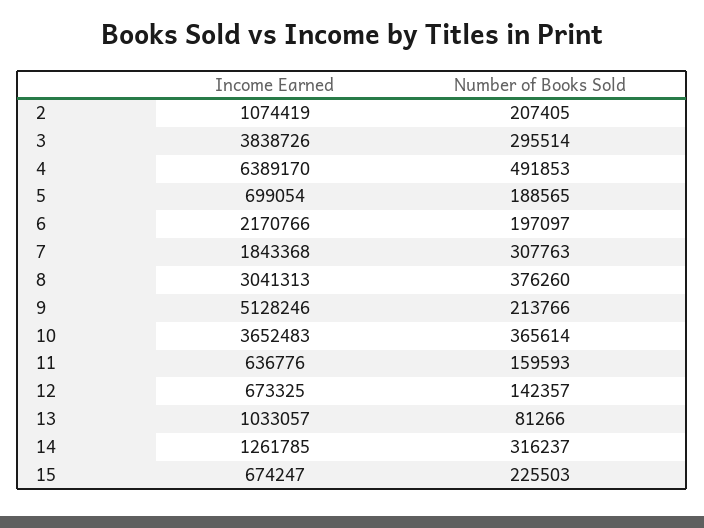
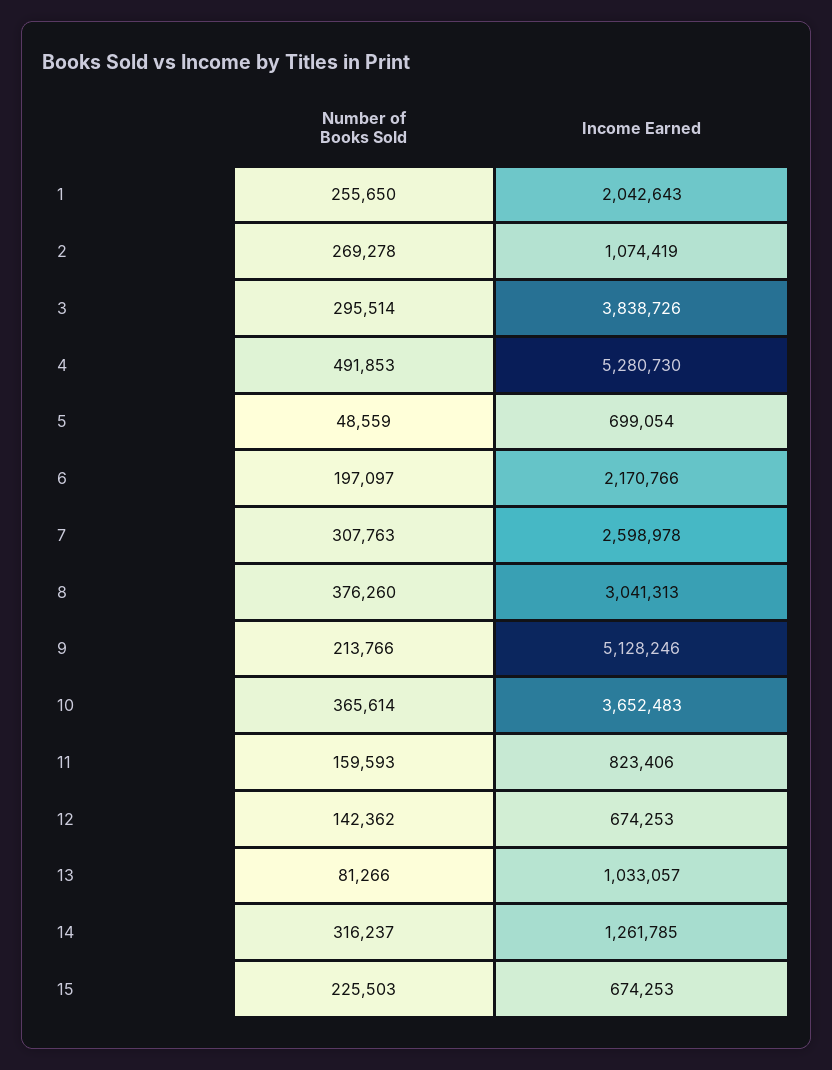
  {
    "Income Earned": {
      "2": 1074419,
      "3": 3838726,
-     "4": 6389170,
+     "4": 5280730,
      "5": 699054,
      "6": 2170766,
-     "7": 1843368,
+     "7": 2598978,
      "8": 3041313,
      "9": 5128246,
      "10": 3652483,
-     "11": 636776,
+     "11": 823406,
-     "12": 673325,
+     "12": 674253,
      "13": 1033057,
      "14": 1261785,
-     "15": 674247
+     "15": 674253,
+     "1": 2042643
    },
    "Number of Books Sold": {
-     "2": 207405,
+     "2": 269278,
      "3": 295514,
      "4": 491853,
-     "5": 188565,
+     "5": 48559,
      "6": 197097,
      "7": 307763,
      "8": 376260,
      "9": 213766,
      "10": 365614,
      "11": 159593,
-     "12": 142357,
+     "12": 142362,
      "13": 81266,
      "14": 316237,
-     "15": 225503
+     "15": 225503,
+     "1": 255650
    }
  }

